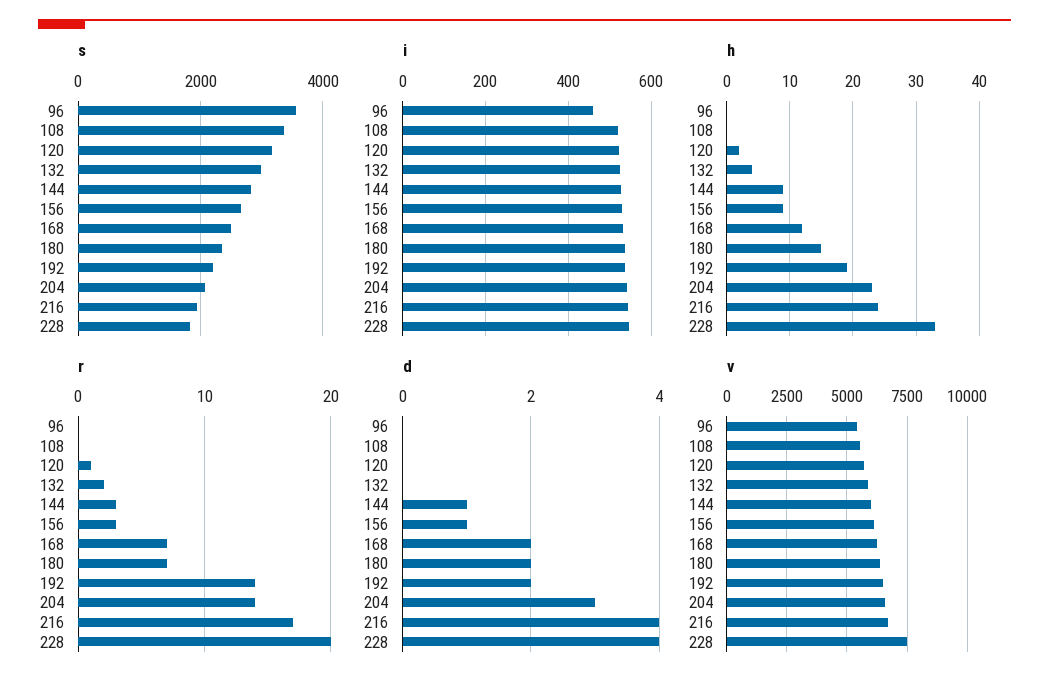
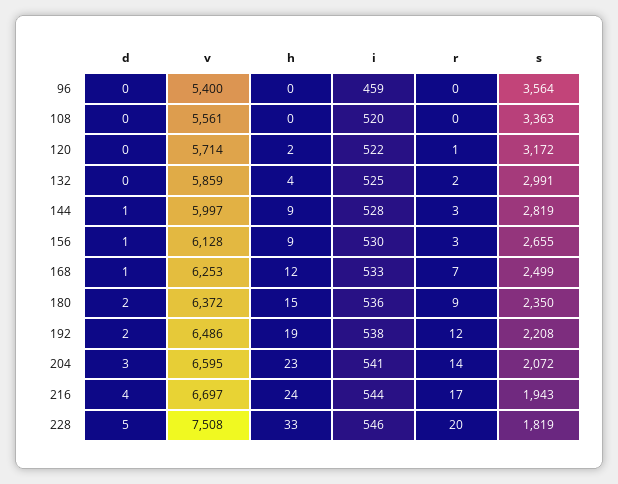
  {
    "s": {
      "96": 3564,
      "108": 3363,
      "120": 3172,
      "132": 2991,
      "144": 2819,
      "156": 2655,
      "168": 2499,
      "180": 2350,
      "192": 2208,
      "204": 2072,
      "216": 1943,
      "228": 1819
    },
    "i": {
      "96": 459,
      "108": 520,
      "120": 522,
      "132": 525,
      "144": 528,
      "156": 530,
      "168": 533,
      "180": 536,
      "192": 538,
      "204": 541,
      "216": 544,
      "228": 546
    },
    "h": {
      "96": 0,
      "108": 0,
      "120": 2,
      "132": 4,
      "144": 9,
      "156": 9,
      "168": 12,
      "180": 15,
      "192": 19,
      "204": 23,
      "216": 24,
      "228": 33
    },
    "r": {
      "96": 0,
      "108": 0,
      "120": 1,
      "132": 2,
      "144": 3,
      "156": 3,
      "168": 7,
-     "180": 7,
+     "180": 9,
-     "192": 14,
+     "192": 12,
      "204": 14,
      "216": 17,
      "228": 20
    },
    "d": {
      "96": 0,
      "108": 0,
      "120": 0,
      "132": 0,
      "144": 1,
      "156": 1,
-     "168": 2,
+     "168": 1,
      "180": 2,
      "192": 2,
      "204": 3,
      "216": 4,
-     "228": 4
+     "228": 5
    },
    "v": {
      "96": 5400,
      "108": 5561,
      "120": 5714,
      "132": 5859,
      "144": 5997,
      "156": 6128,
      "168": 6253,
      "180": 6372,
      "192": 6486,
      "204": 6595,
      "216": 6697,
      "228": 7508
    }
  }

